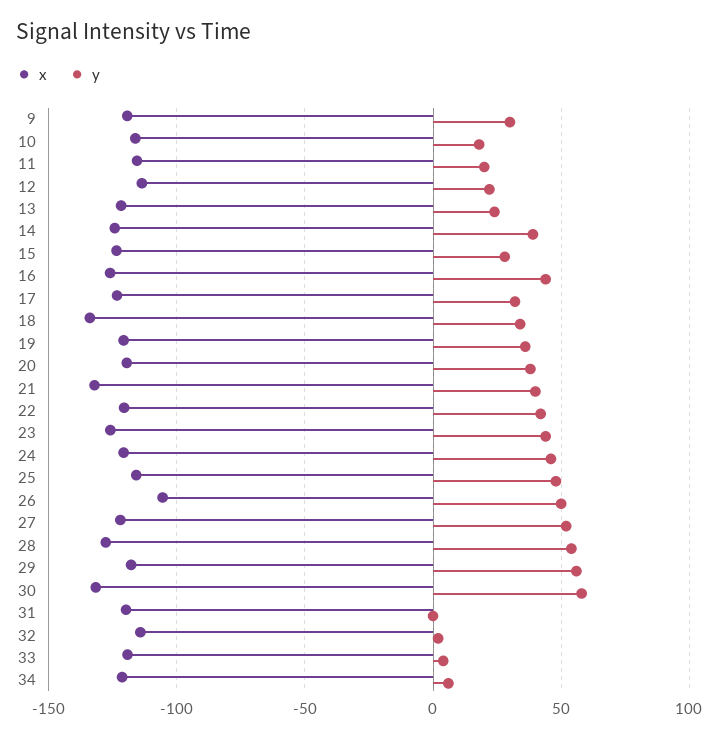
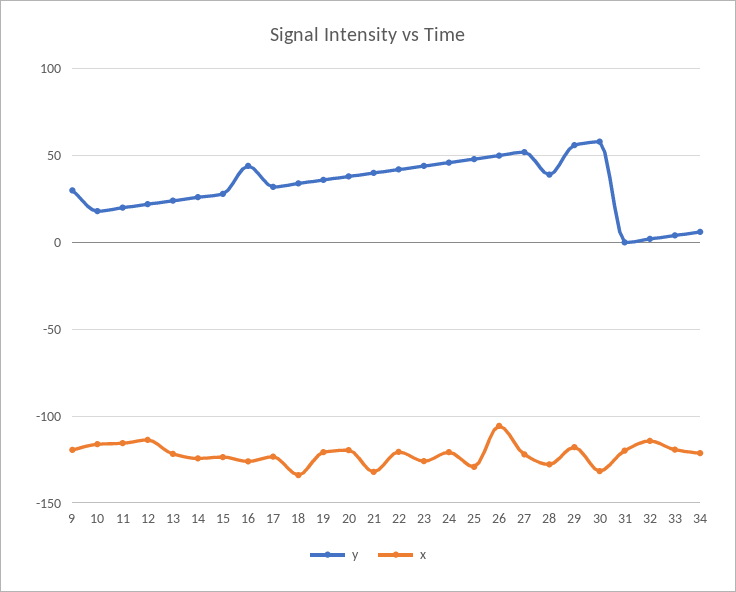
  {
    "x": {
      "9": -120,
      "10": -115,
      "11": -115,
      "12": -115,
      "13": -120,
      "14": -125,
      "15": -125,
      "16": -125,
      "17": -125,
      "18": -135,
      "19": -120,
      "20": -120,
      "21": -130,
      "22": -120,
      "23": -125,
      "24": -120,
-     "25": -115,
+     "25": -130,
      "26": -105,
      "27": -120,
      "28": -130,
      "29": -120,
      "30": -130,
      "31": -120,
      "32": -115,
      "33": -120,
      "34": -120
    },
    "y": {
      "9": 30,
      "10": 20,
      "11": 20,
      "12": 20,
      "13": 25,
-     "14": 40,
+     "14": 25,
      "15": 30,
      "16": 45,
      "17": 30,
      "18": 35,
      "19": 35,
      "20": 40,
      "21": 40,
      "22": 40,
      "23": 45,
      "24": 45,
      "25": 50,
      "26": 50,
      "27": 50,
-     "28": 55,
+     "28": 40,
      "29": 55,
      "30": 60,
      "31": 0,
      "32": 0,
      "33": 5,
      "34": 5
    }
  }

